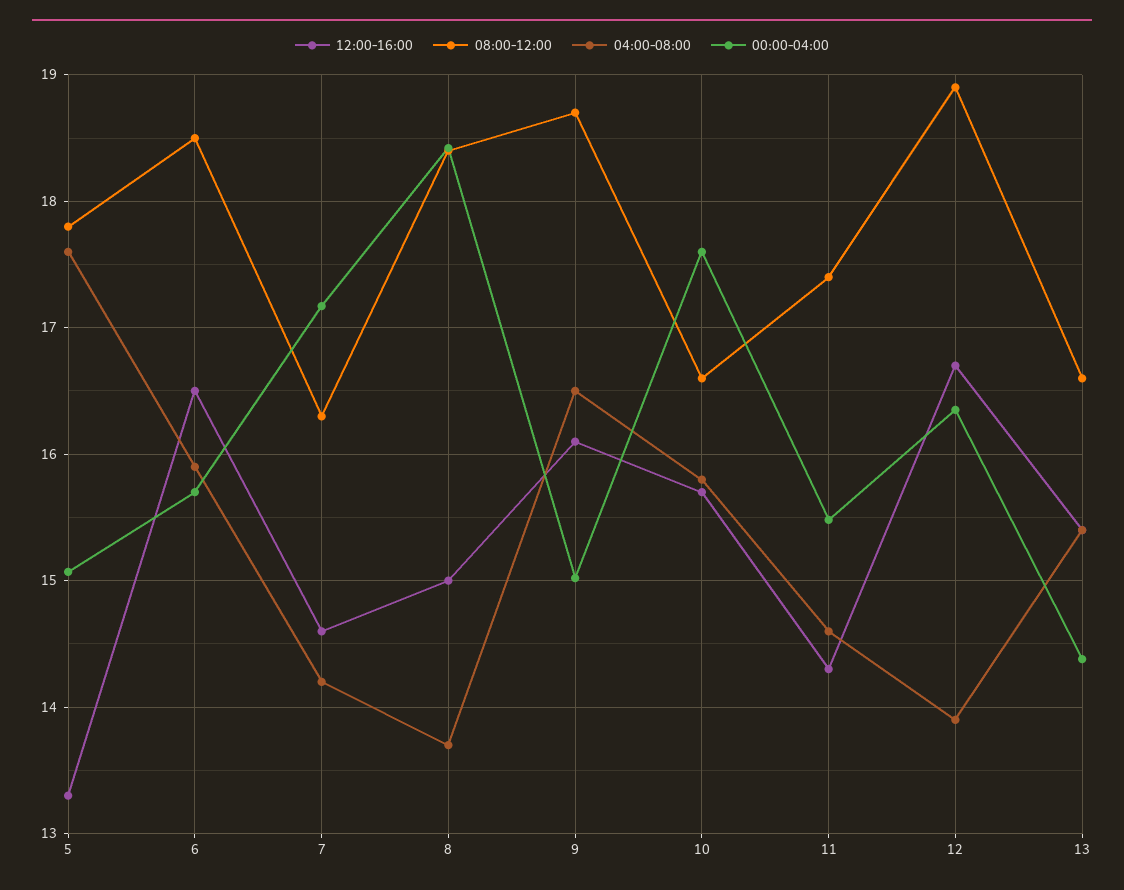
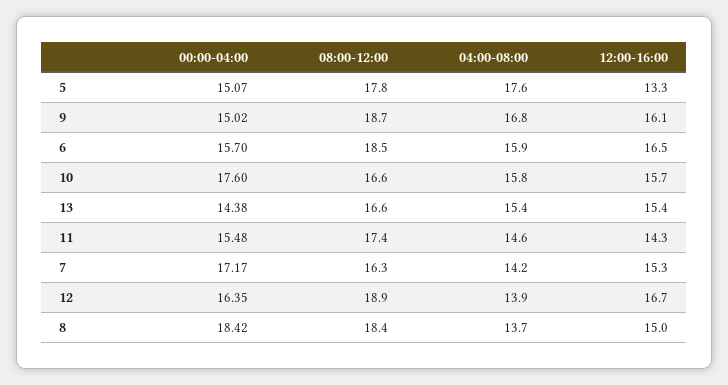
  {
    "12:00-16:00": {
      "5": 13.3,
      "6": 16.5,
-     "7": 14.6,
+     "7": 15.3,
      "8": 15,
      "9": 16.1,
      "10": 15.7,
      "11": 14.3,
      "12": 16.7,
      "13": 15.4
    },
    "08:00-12:00": {
      "5": 17.8,
      "6": 18.5,
      "7": 16.3,
      "8": 18.4,
      "9": 18.7,
      "10": 16.6,
      "11": 17.4,
      "12": 18.9,
      "13": 16.6
    },
    "04:00-08:00": {
      "5": 17.6,
      "6": 15.9,
      "7": 14.2,
      "8": 13.7,
-     "9": 16.5,
+     "9": 16.8,
      "10": 15.8,
      "11": 14.6,
      "12": 13.9,
      "13": 15.4
    },
    "00:00-04:00": {
      "5": 15.07,
      "6": 15.7,
      "7": 17.17,
      "8": 18.42,
      "9": 15.02,
      "10": 17.6,
      "11": 15.48,
      "12": 16.35,
      "13": 14.38
    }
  }

